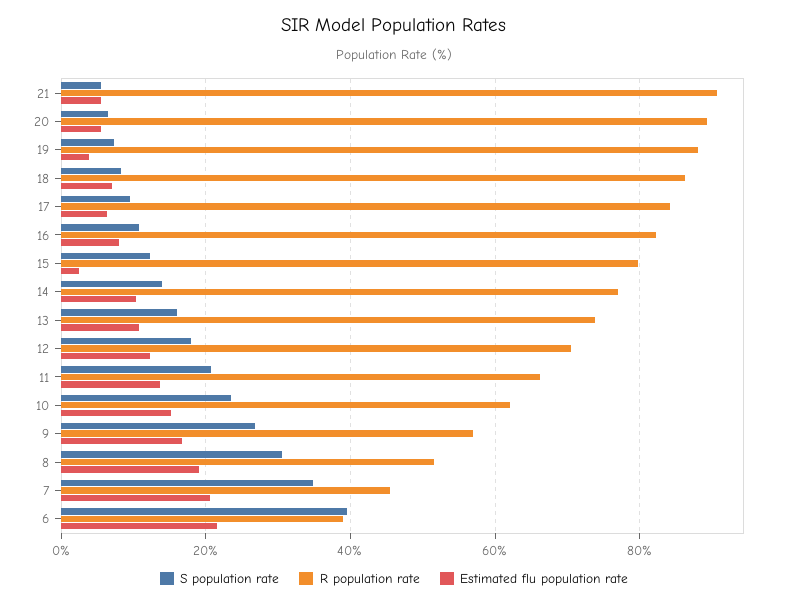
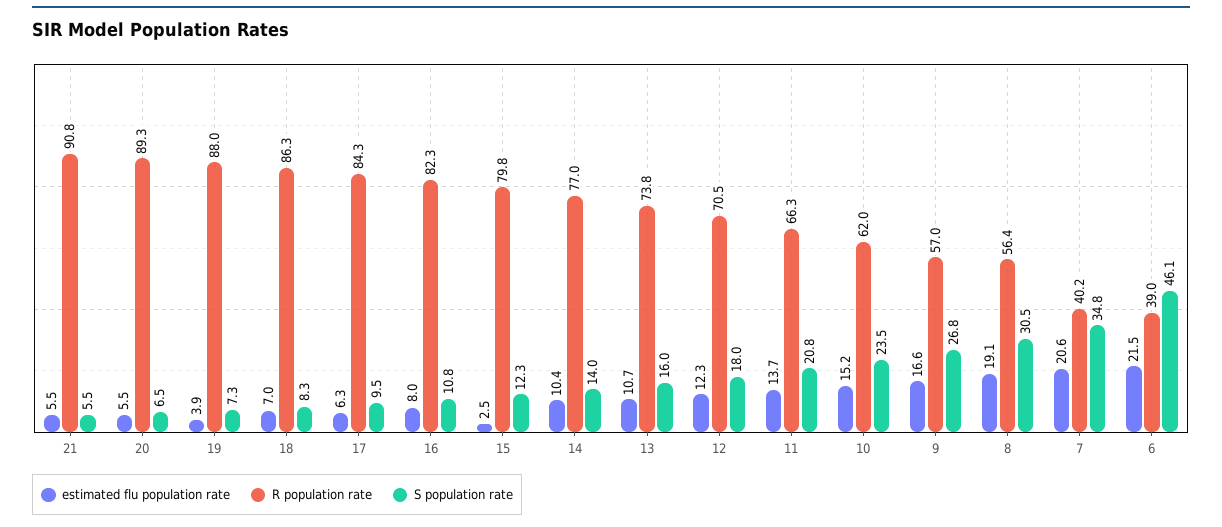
  {
    "S population rate": {
      "21": 5.5,
      "20": 6.5,
      "19": 7.3,
      "18": 8.3,
      "17": 9.5,
      "16": 10.8,
      "15": 12.3,
      "14": 14,
      "13": 16,
      "12": 18,
      "11": 20.8,
      "10": 23.5,
      "9": 26.8,
      "8": 30.5,
      "7": 34.8,
-     "6": 40
+     "6": 46.1
    },
    "R population rate": {
      "21": 90.8,
      "20": 89.3,
      "19": 88,
      "18": 86.3,
      "17": 84.3,
      "16": 82.3,
      "15": 79.8,
      "14": 77,
      "13": 73.8,
      "12": 70.5,
      "11": 66.3,
      "10": 62,
      "9": 57,
-     "8": 52,
+     "8": 56.4,
-     "7": 46,
+     "7": 40.2,
      "6": 39
    },
    "Estimated flu population rate": {
      "21": 5.5,
      "20": 5.5,
      "19": 3.9,
      "18": 7,
      "17": 6.3,
      "16": 8,
      "15": 2.5,
      "14": 10.4,
      "13": 10.7,
      "12": 12.3,
      "11": 13.7,
      "10": 15.2,
      "9": 16.6,
      "8": 19.1,
      "7": 20.6,
      "6": 21.5
    }
  }

